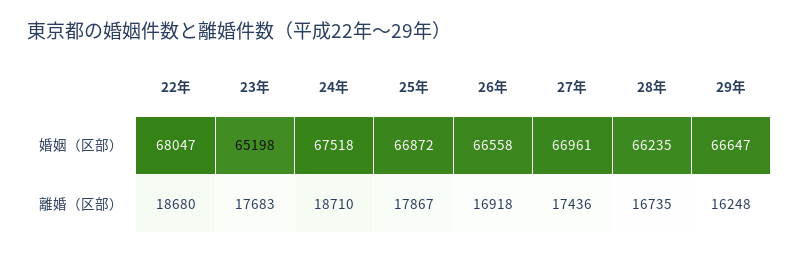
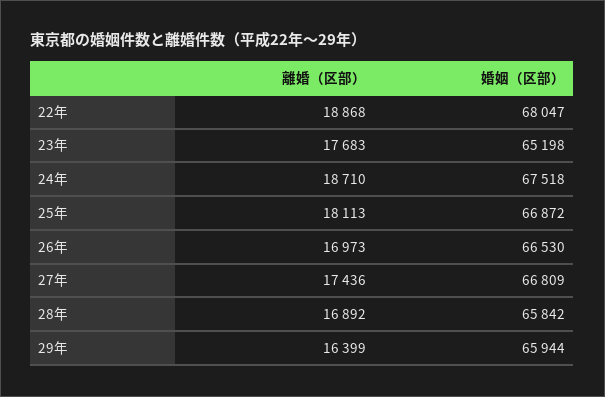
  {
    "22年": {
      "婚姻（区部）": 68047,
-     "離婚（区部）": 18680
+     "離婚（区部）": 18868
    },
    "23年": {
      "婚姻（区部）": 65198,
      "離婚（区部）": 17683
    },
    "24年": {
      "婚姻（区部）": 67518,
      "離婚（区部）": 18710
    },
    "25年": {
      "婚姻（区部）": 66872,
-     "離婚（区部）": 17867
+     "離婚（区部）": 18113
    },
    "26年": {
-     "婚姻（区部）": 66558,
+     "婚姻（区部）": 66530,
-     "離婚（区部）": 16918
+     "離婚（区部）": 16973
    },
    "27年": {
-     "婚姻（区部）": 66961,
+     "婚姻（区部）": 66809,
      "離婚（区部）": 17436
    },
    "28年": {
-     "婚姻（区部）": 66235,
+     "婚姻（区部）": 65842,
-     "離婚（区部）": 16735
+     "離婚（区部）": 16892
    },
    "29年": {
-     "婚姻（区部）": 66647,
+     "婚姻（区部）": 65944,
-     "離婚（区部）": 16248
+     "離婚（区部）": 16399
    }
  }

